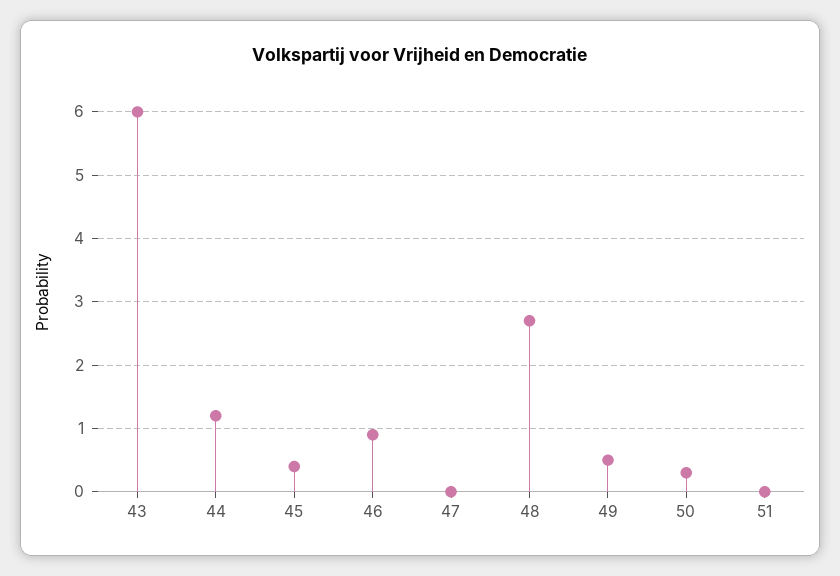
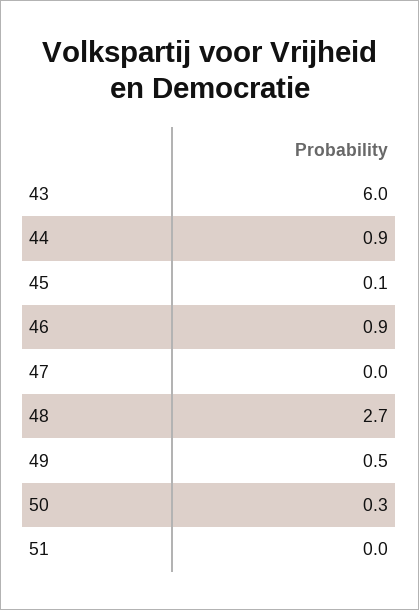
  {
    "43": 6,
-   "44": 1.2,
+   "44": 0.9,
-   "45": 0.4,
+   "45": 0.1,
    "46": 0.9,
    "47": 0,
    "48": 2.7,
    "49": 0.5,
    "50": 0.3,
    "51": 0
  }

